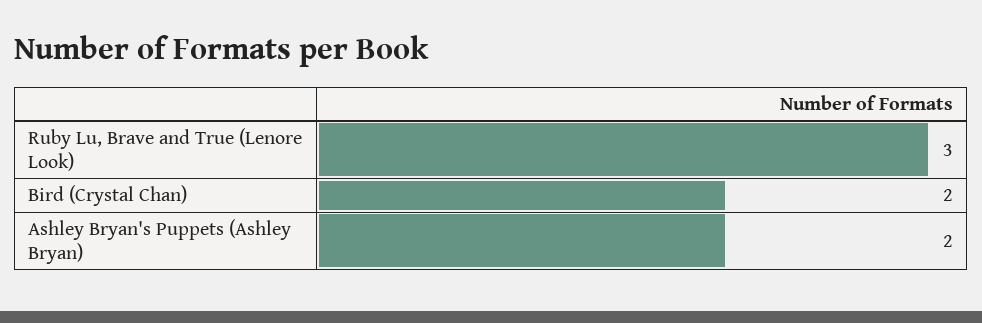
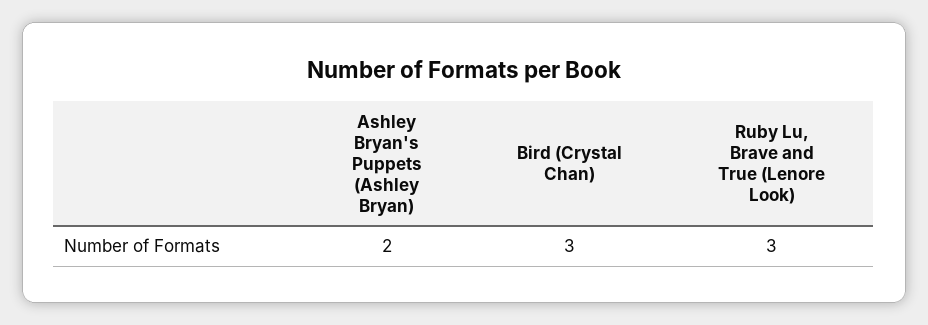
  {
    "Ruby Lu, Brave and True (Lenore Look)": 3,
-   "Bird (Crystal Chan)": 2,
+   "Bird (Crystal Chan)": 3,
    "Ashley Bryan's Puppets (Ashley Bryan)": 2
  }

